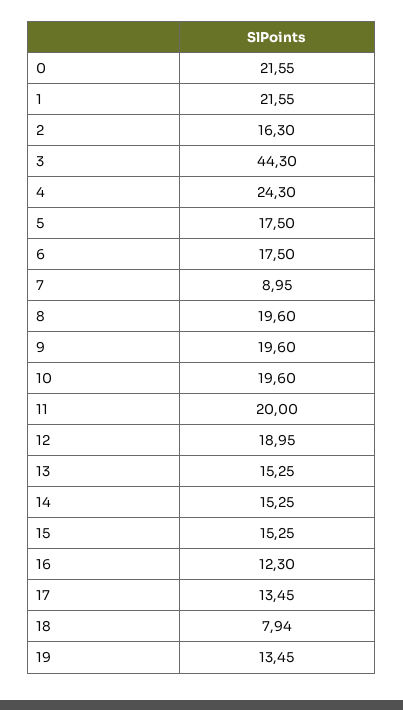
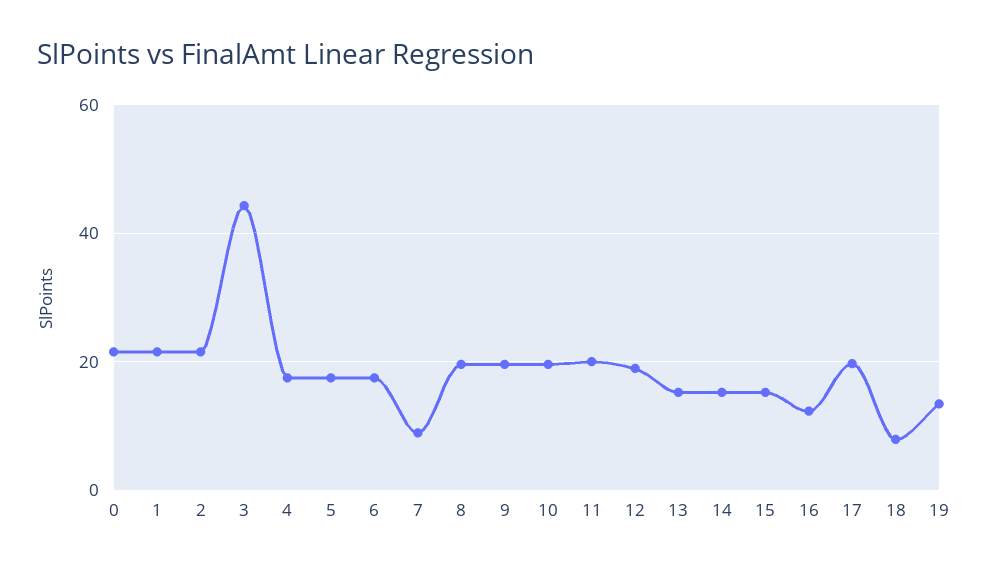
  {
    "0": 21.55,
    "1": 21.55,
-   "2": 16.3,
+   "2": 22,
    "3": 44.3,
-   "4": 24.3,
+   "4": 18,
    "5": 17.5,
    "6": 17.5,
    "7": 8.95,
    "8": 19.6,
    "9": 19.6,
    "10": 19.6,
    "11": 20,
    "12": 18.95,
    "13": 15.25,
    "14": 15.25,
    "15": 15.25,
    "16": 12.3,
-   "17": 13.45,
+   "17": 20,
    "18": 7.94,
    "19": 13.45
  }

